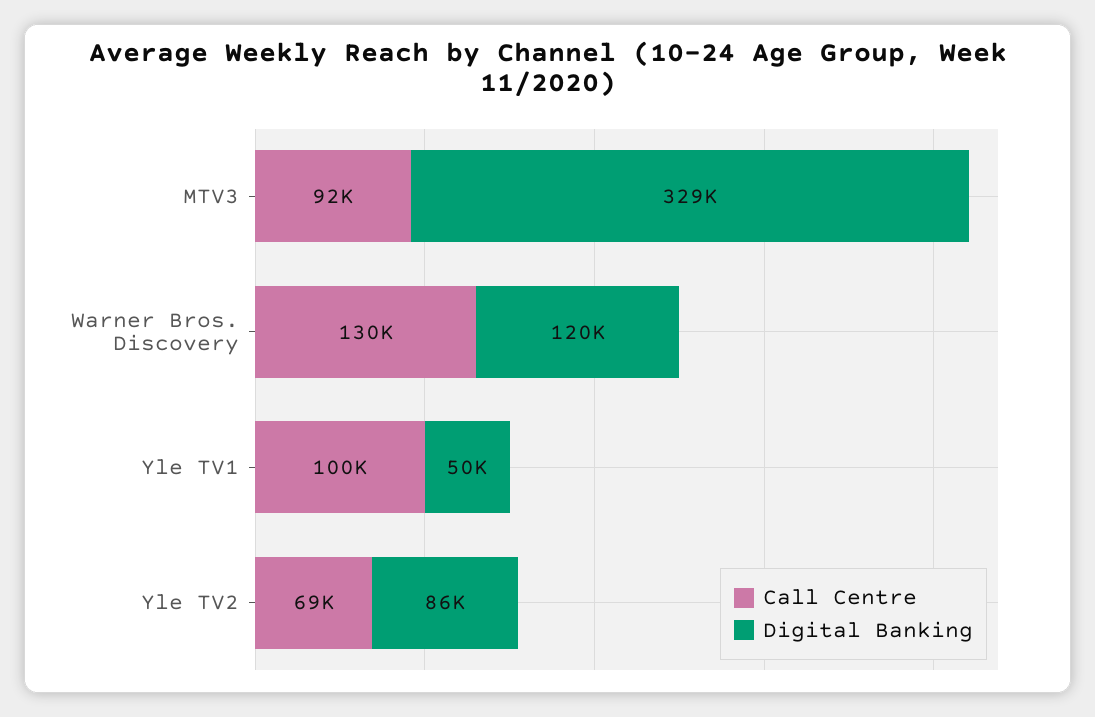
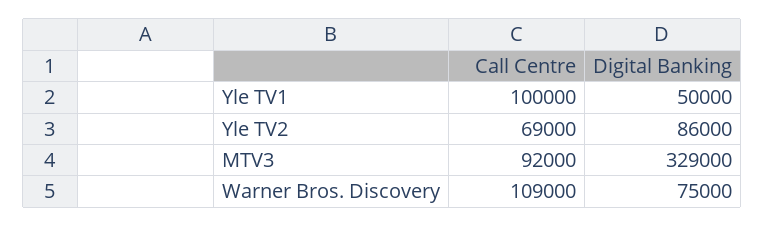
  {
    "Call Centre": {
      "MTV3": 92000,
-     "Warner Bros. Discovery": 130000,
+     "Warner Bros. Discovery": 109000,
      "Yle TV1": 100000,
      "Yle TV2": 69000
    },
    "Digital Banking": {
      "MTV3": 329000,
-     "Warner Bros. Discovery": 120000,
+     "Warner Bros. Discovery": 75000,
      "Yle TV1": 50000,
      "Yle TV2": 86000
    }
  }

